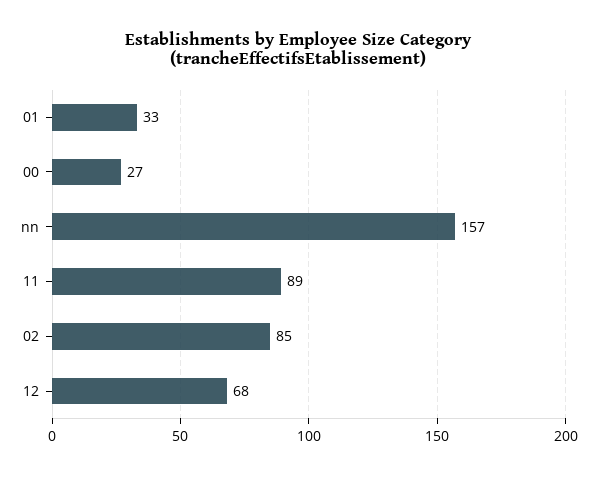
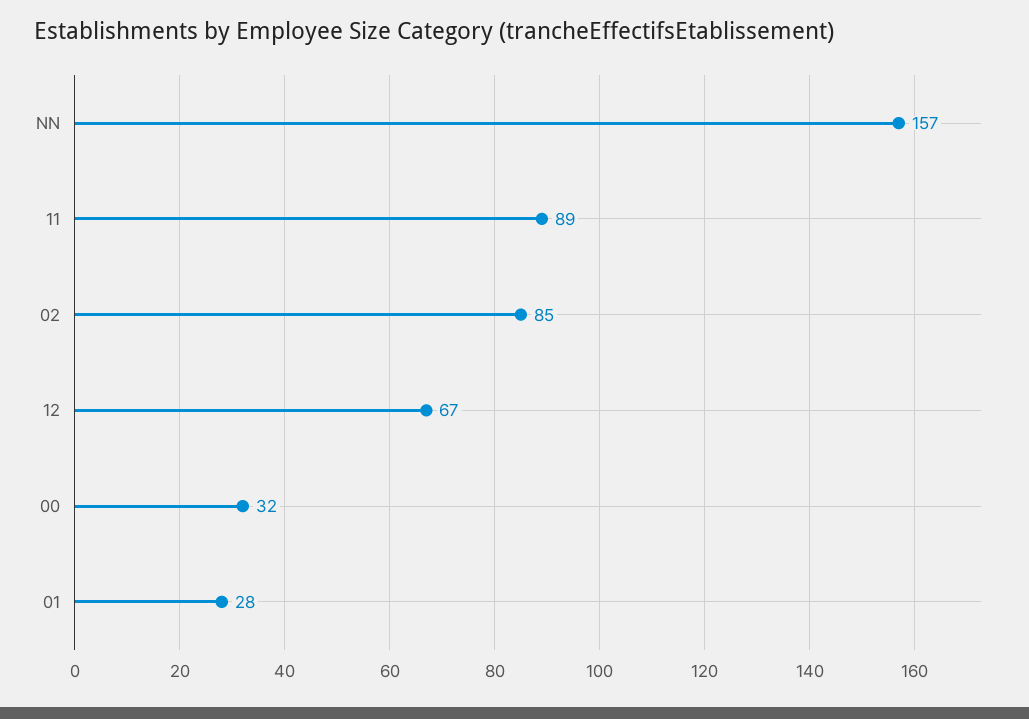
  {
-   "01": 33,
+   "01": 28,
-   "00": 27,
+   "00": 32,
    "nn": 157,
    "11": 89,
    "02": 85,
-   "12": 68
+   "12": 67
  }

